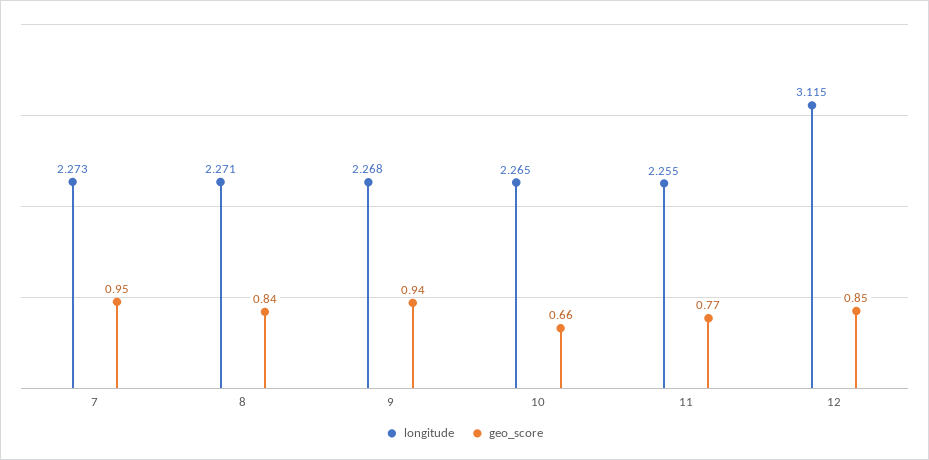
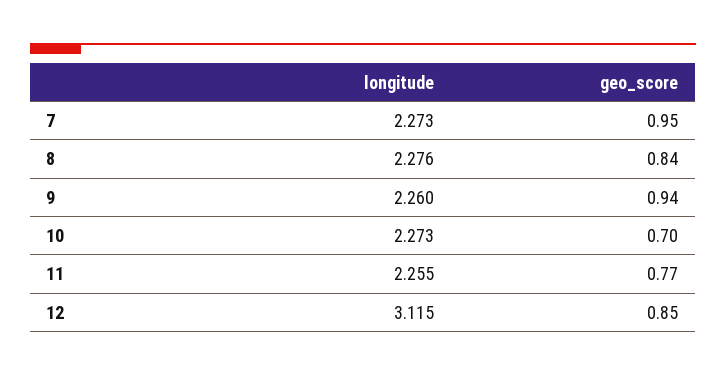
  {
    "longitude": {
      "7": 2.273,
-     "8": 2.271,
+     "8": 2.276,
-     "9": 2.268,
+     "9": 2.26,
-     "10": 2.265,
+     "10": 2.273,
      "11": 2.255,
      "12": 3.115
    },
    "geo_score": {
      "7": 0.95,
      "8": 0.84,
      "9": 0.94,
-     "10": 0.66,
+     "10": 0.7,
      "11": 0.77,
      "12": 0.85
    }
  }

